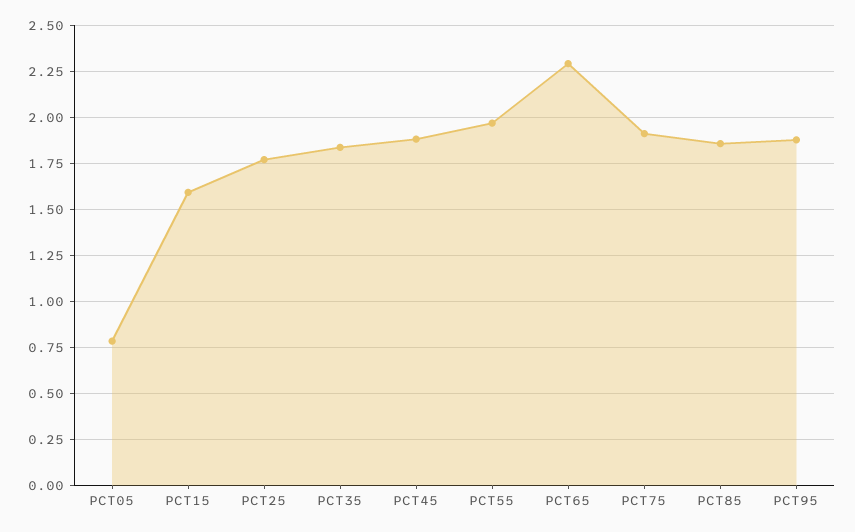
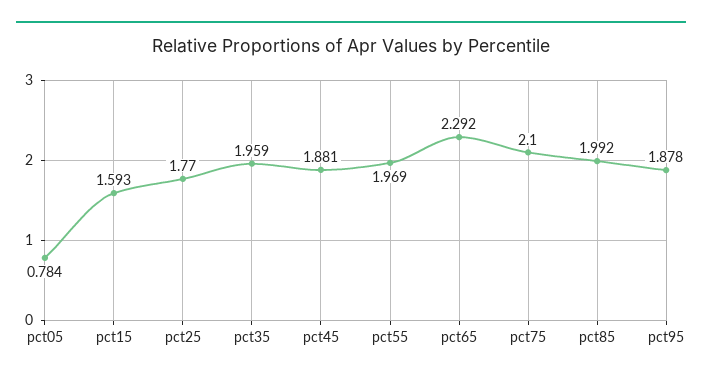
  {
    "PCT05": 0.784,
    "PCT15": 1.593,
    "PCT25": 1.77,
-   "PCT35": 1.85,
+   "PCT35": 1.959,
    "PCT45": 1.881,
    "PCT55": 1.969,
    "PCT65": 2.292,
-   "PCT75": 1.9,
+   "PCT75": 2.1,
-   "PCT85": 1.85,
+   "PCT85": 1.992,
    "PCT95": 1.878
  }

